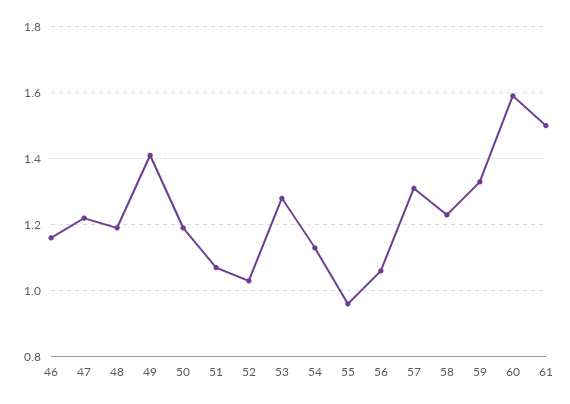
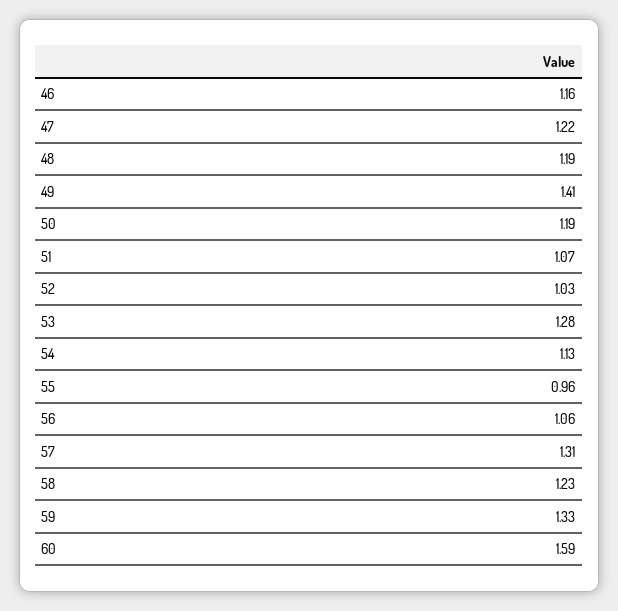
  {
    "46": 1.16,
    "47": 1.22,
    "48": 1.19,
    "49": 1.41,
    "50": 1.19,
    "51": 1.07,
    "52": 1.03,
    "53": 1.28,
    "54": 1.13,
    "55": 0.96,
    "56": 1.06,
    "57": 1.31,
    "58": 1.23,
    "59": 1.33,
-   "60": 1.59,
+   "60": 1.59
-   "61": 1.5
  }

